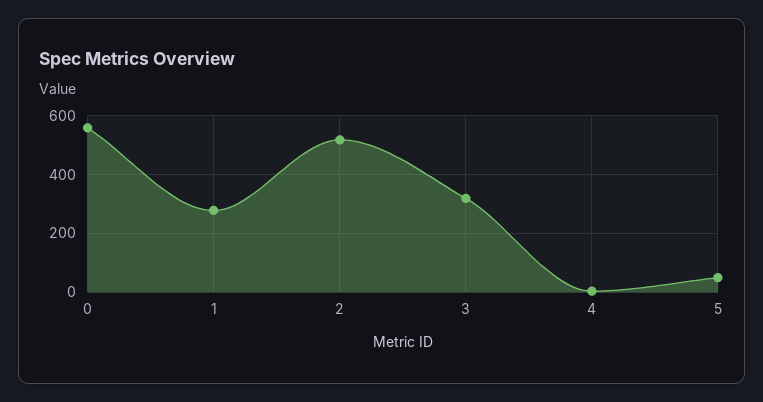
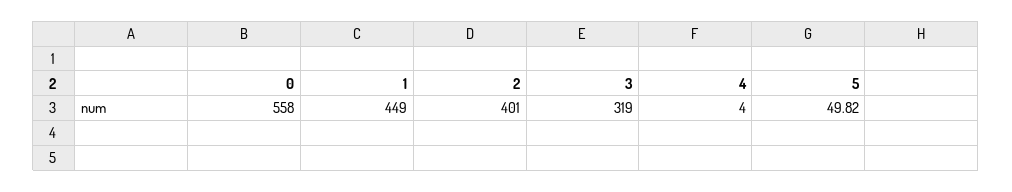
  {
    "0": 558,
-   "1": 275,
+   "1": 449,
-   "2": 525,
+   "2": 401,
    "3": 319,
    "4": 4,
    "5": 49.82
  }

